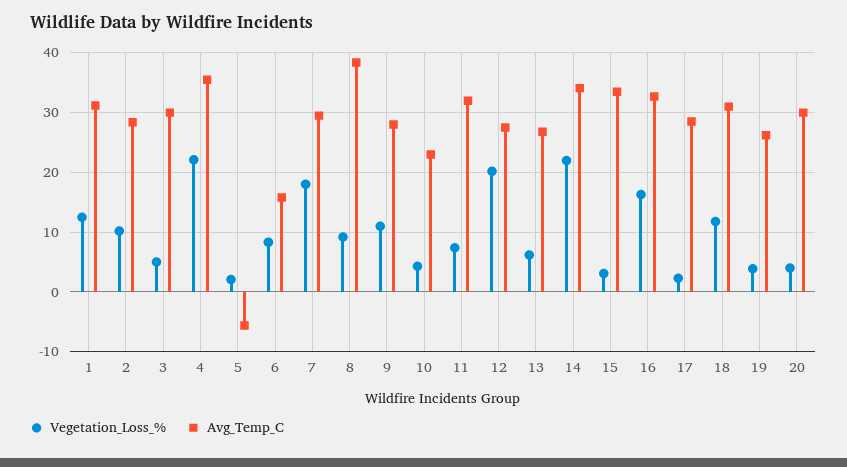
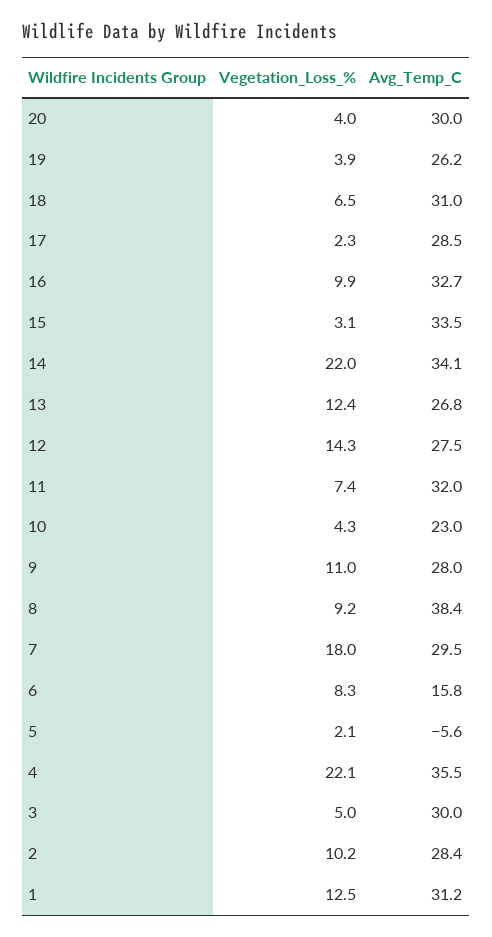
  {
    "Vegetation_Loss_%": {
      "1": 12.5,
      "2": 10.2,
      "3": 5,
      "4": 22.1,
      "5": 2.1,
      "6": 8.3,
      "7": 18,
      "8": 9.2,
      "9": 11,
      "10": 4.3,
      "11": 7.4,
-     "12": 20,
+     "12": 14.3,
-     "13": 6,
+     "13": 12.4,
      "14": 22,
      "15": 3.1,
-     "16": 16,
+     "16": 9.9,
      "17": 2.3,
-     "18": 12,
+     "18": 6.5,
      "19": 3.9,
      "20": 4
    },
    "Avg_Temp_C": {
      "1": 31.2,
      "2": 28.4,
      "3": 30,
      "4": 35.5,
      "5": -5.6,
      "6": 15.8,
      "7": 29.5,
      "8": 38.4,
      "9": 28,
      "10": 23,
      "11": 32,
      "12": 27.5,
      "13": 26.8,
      "14": 34.1,
      "15": 33.5,
      "16": 32.7,
      "17": 28.5,
      "18": 31,
      "19": 26.2,
      "20": 30
    }
  }

